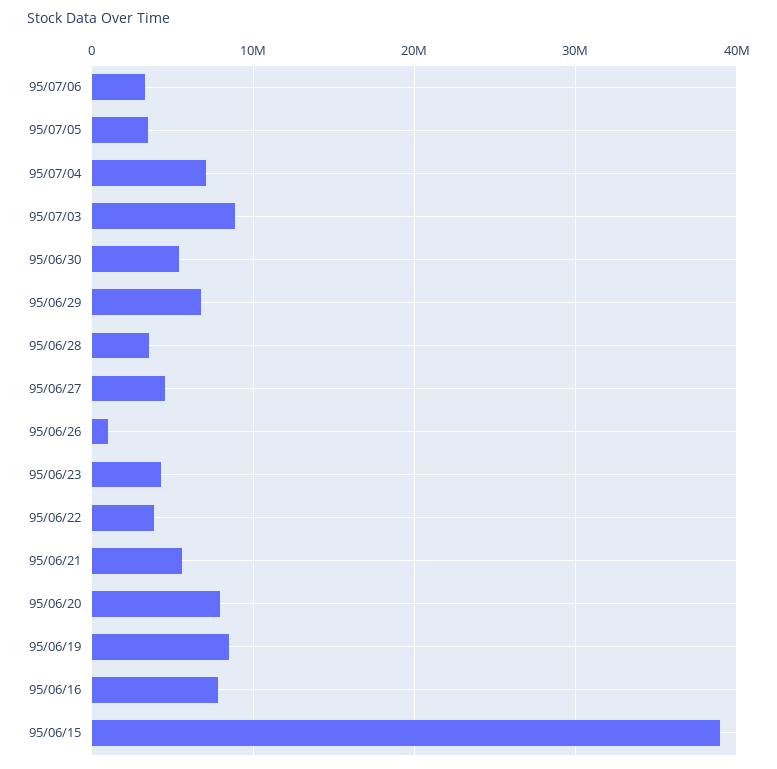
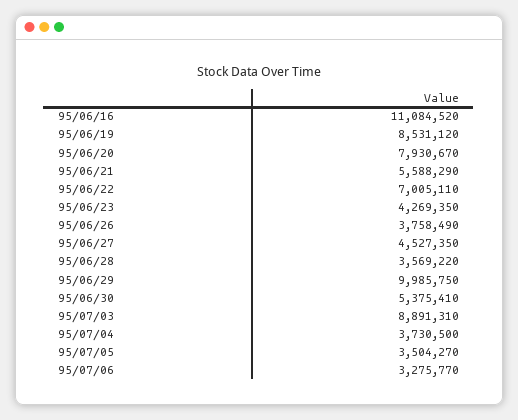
  {
    "95/07/06": 3275770,
    "95/07/05": 3504270,
-   "95/07/04": 7000000,
+   "95/07/04": 3730500,
    "95/07/03": 8891310,
    "95/06/30": 5375410,
-   "95/06/29": 7000000,
+   "95/06/29": 9985750,
    "95/06/28": 3569220,
    "95/06/27": 4527350,
-   "95/06/26": 1000000,
+   "95/06/26": 3758490,
    "95/06/23": 4269350,
-   "95/06/22": 4000000,
+   "95/06/22": 7005110,
    "95/06/21": 5588290,
    "95/06/20": 7930670,
    "95/06/19": 8531120,
-   "95/06/16": 8000000,
+   "95/06/16": 11084520
-   "95/06/15": 39000000
  }

